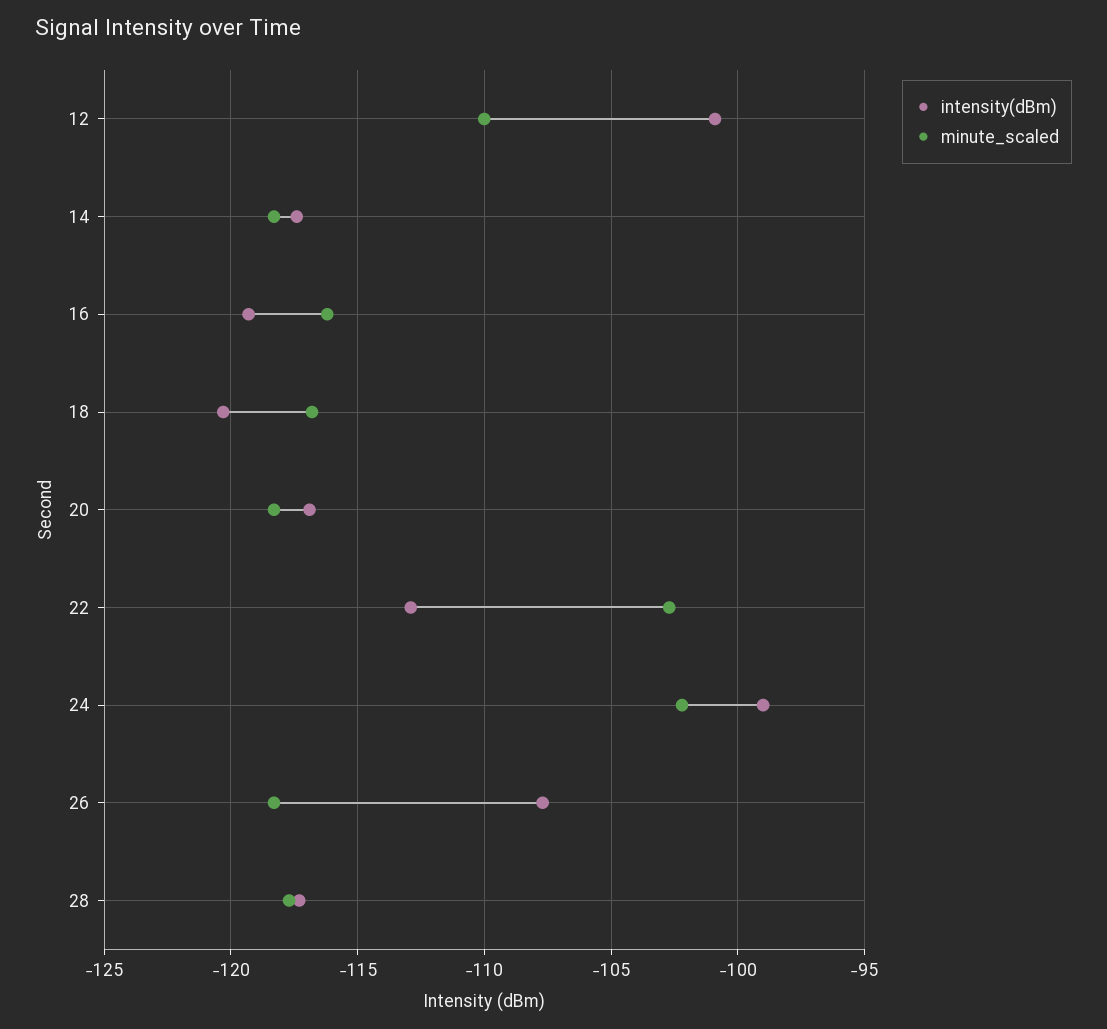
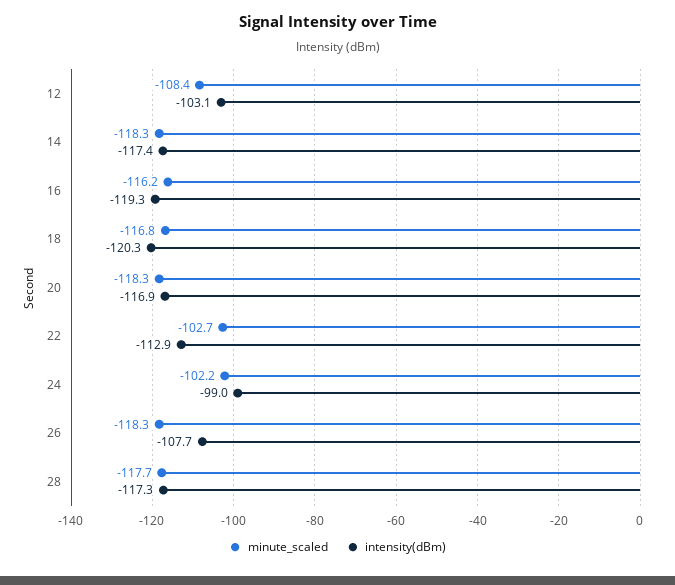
  {
    "intensity(dBm)": {
-     "12": -101,
+     "12": -103.1,
      "14": -117.4,
      "16": -119.3,
      "18": -120.3,
      "20": -116.9,
      "22": -112.9,
      "24": -99,
      "26": -107.7,
      "28": -117.3
    },
    "minute_scaled": {
-     "12": -110,
+     "12": -108.4,
      "14": -118.3,
      "16": -116.2,
      "18": -116.8,
      "20": -118.3,
      "22": -102.7,
      "24": -102.2,
      "26": -118.3,
      "28": -117.7
    }
  }

